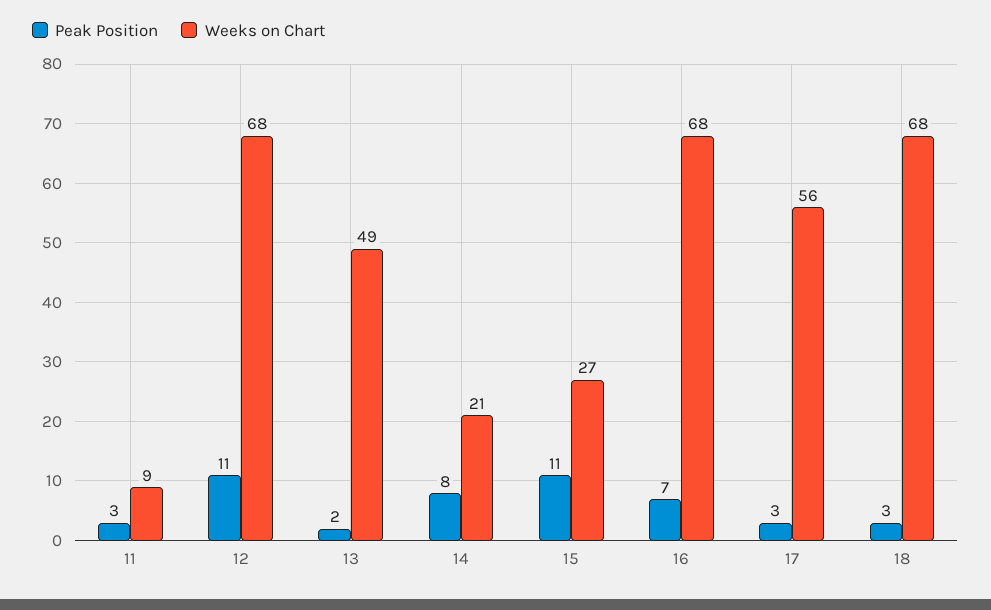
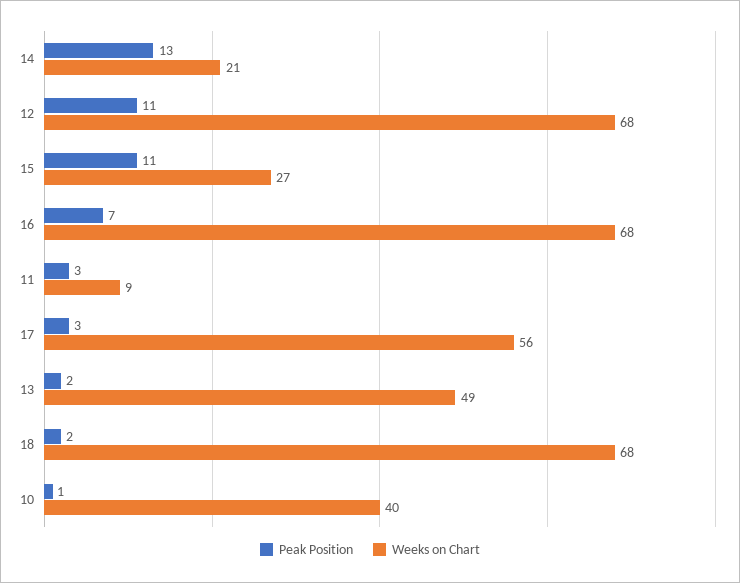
  {
    "Peak Position": {
      "11": 3,
      "12": 11,
      "13": 2,
-     "14": 8,
+     "14": 13,
      "15": 11,
      "16": 7,
      "17": 3,
-     "18": 3
+     "18": 2,
+     "10": 1
    },
    "Weeks on Chart": {
      "11": 9,
      "12": 68,
      "13": 49,
      "14": 21,
      "15": 27,
      "16": 68,
      "17": 56,
-     "18": 68
+     "18": 68,
+     "10": 40
    }
  }

